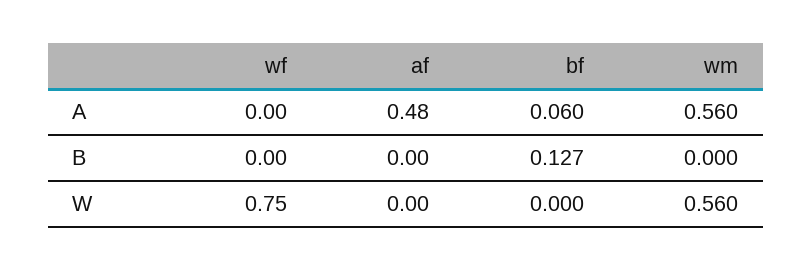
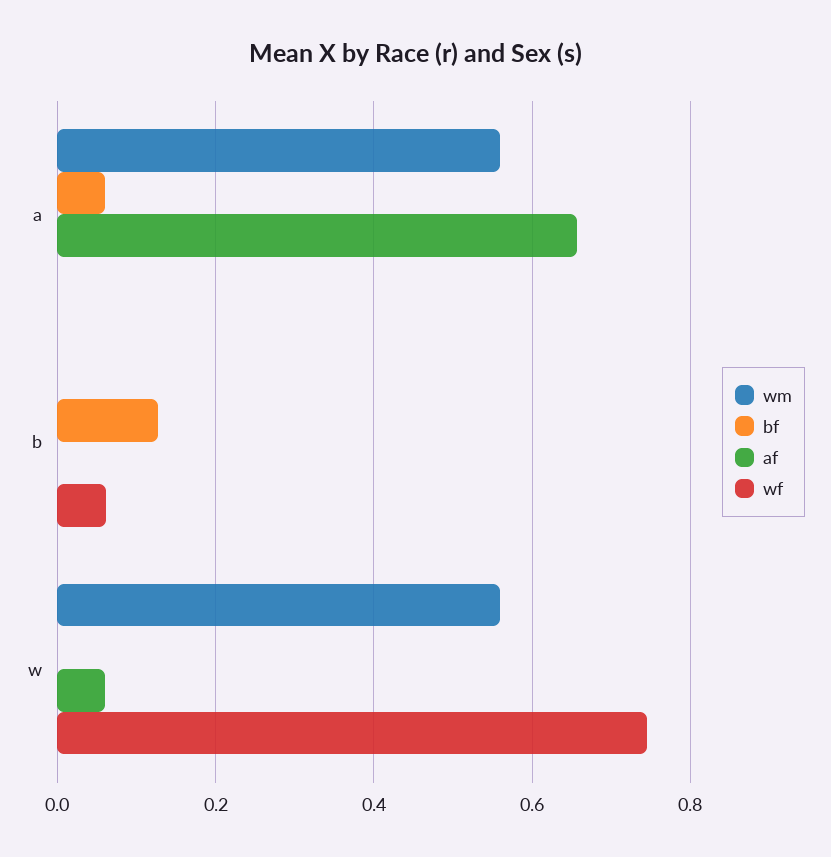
  {
    "wf": {
      "A": 0,
-     "B": 0,
+     "B": 0.06,
      "W": 0.75
    },
    "af": {
-     "A": 0.48,
+     "A": 0.66,
      "B": 0,
-     "W": 0
+     "W": 0.06
    },
    "bf": {
      "A": 0.06,
      "B": 0.127,
      "W": 0
    },
    "wm": {
      "A": 0.56,
      "B": 0,
      "W": 0.56
    }
  }

